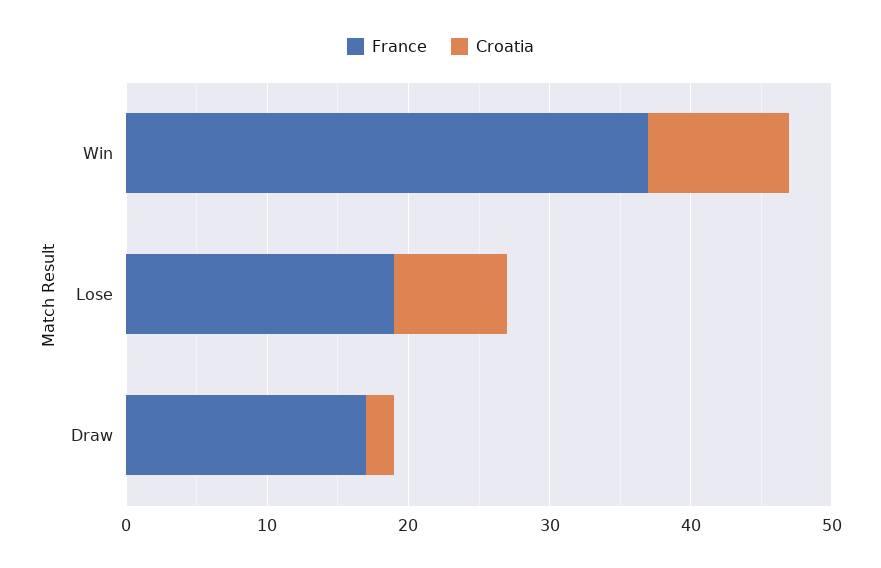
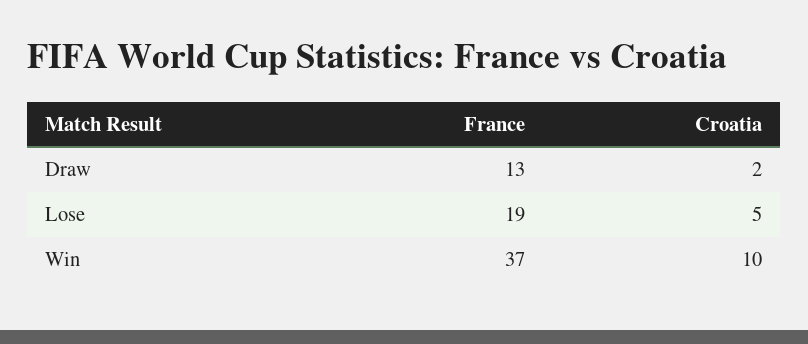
  {
    "France": {
      "Win": 37,
      "Lose": 19,
-     "Draw": 17
+     "Draw": 13
    },
    "Croatia": {
      "Win": 10,
-     "Lose": 8,
+     "Lose": 5,
      "Draw": 2
    }
  }

